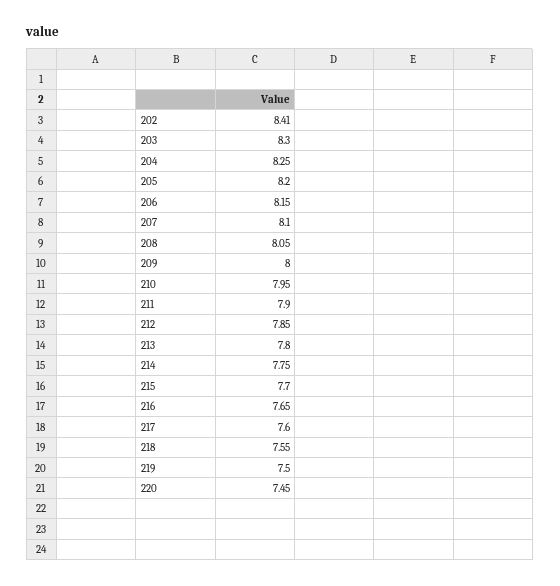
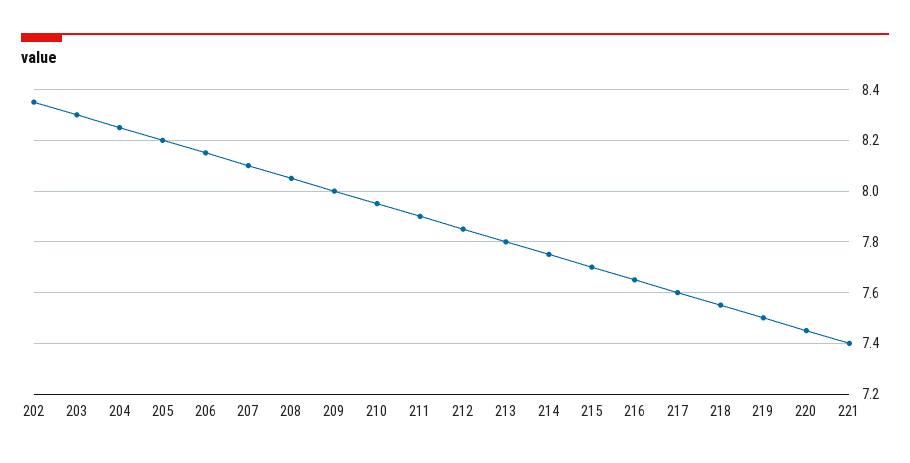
  {
-   "202": 8.41,
+   "202": 8.35,
    "203": 8.3,
    "204": 8.25,
    "205": 8.2,
    "206": 8.15,
    "207": 8.1,
    "208": 8.05,
    "209": 8,
    "210": 7.95,
    "211": 7.9,
    "212": 7.85,
    "213": 7.8,
    "214": 7.75,
    "215": 7.7,
    "216": 7.65,
    "217": 7.6,
    "218": 7.55,
    "219": 7.5,
-   "220": 7.45
+   "220": 7.45,
+   "221": 7.4
  }

